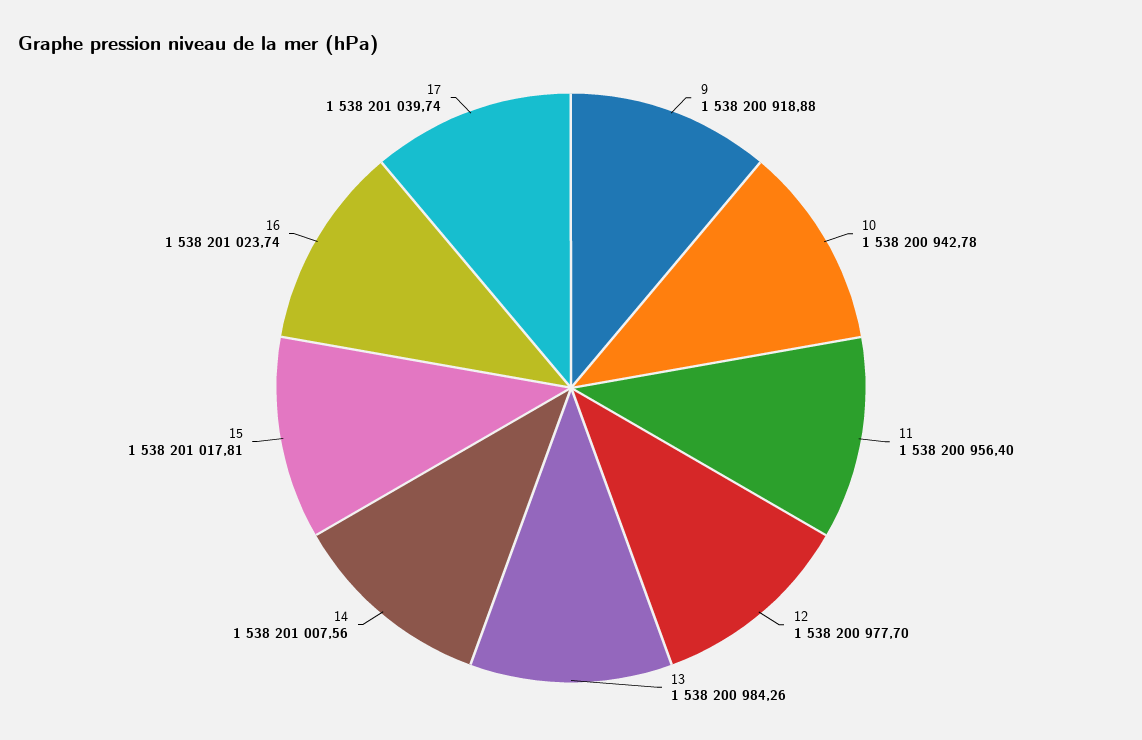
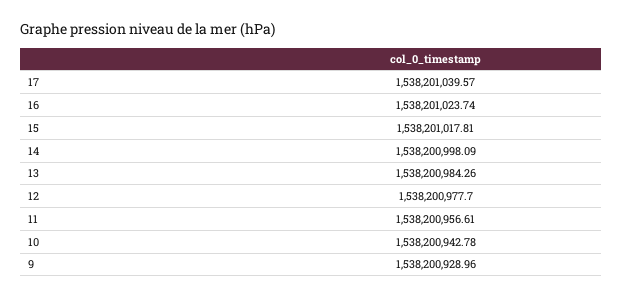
  {
-   "9": 1538200918.88,
+   "9": 1538200928.96,
    "10": 1538200942.78,
-   "11": 1538200956.4,
+   "11": 1538200956.61,
    "12": 1538200977.7,
    "13": 1538200984.26,
-   "14": 1538201007.56,
+   "14": 1538200998.09,
    "15": 1538201017.81,
    "16": 1538201023.74,
-   "17": 1538201039.74
+   "17": 1538201039.57
  }

